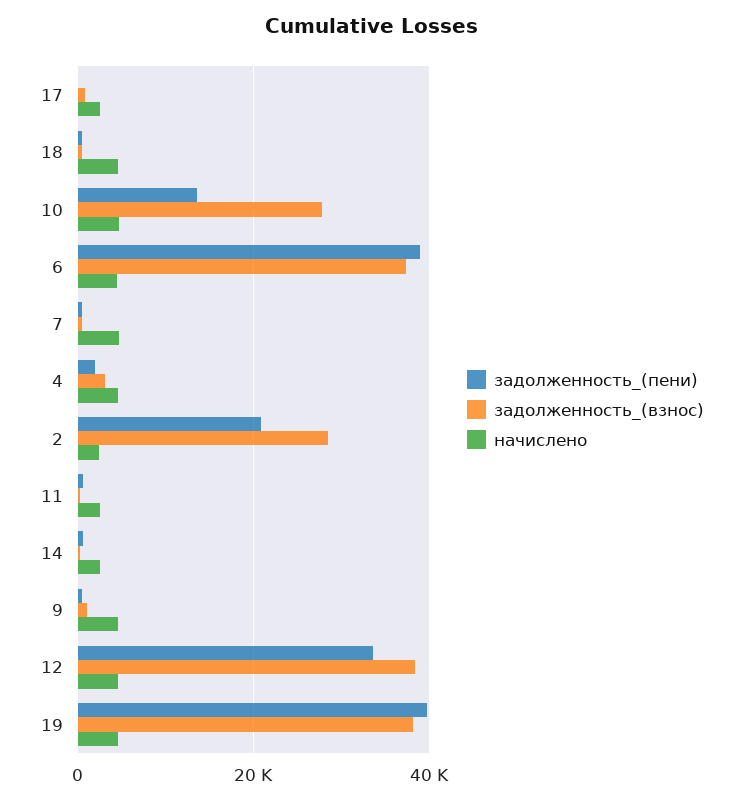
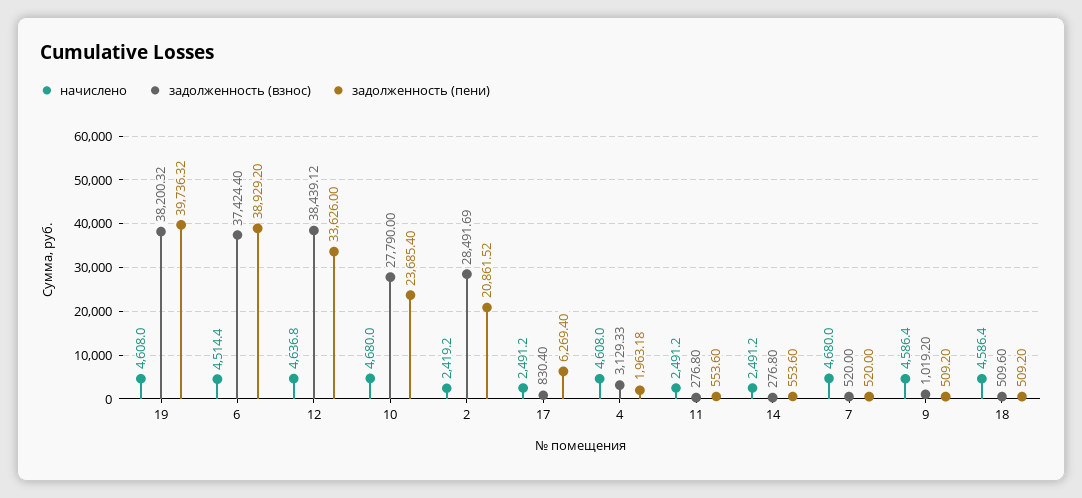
  {
    "задолженность_(пени)": {
-     "17": 0,
+     "17": 6269.4,
      "18": 509.2,
-     "10": 14000,
+     "10": 23685.4,
      "6": 38929.2,
      "7": 520,
      "4": 1963.18,
      "2": 20861.52,
      "11": 553.6,
      "14": 553.6,
      "9": 509.2,
      "12": 33626,
      "19": 39736.32
    },
    "задолженность_(взнос)": {
      "17": 830.4,
      "18": 509.6,
      "10": 27790,
      "6": 37424.4,
      "7": 520,
      "4": 3129.33,
      "2": 28491.69,
      "11": 276.8,
      "14": 276.8,
      "9": 1019.2,
      "12": 38439.12,
      "19": 38200.32
    },
    "начислено": {
      "17": 2491.2,
      "18": 4586.4,
      "10": 4680,
      "6": 4514.4,
      "7": 4680,
      "4": 4608,
      "2": 2419.2,
      "11": 2491.2,
      "14": 2491.2,
      "9": 4586.4,
      "12": 4636.8,
      "19": 4608
    }
  }

